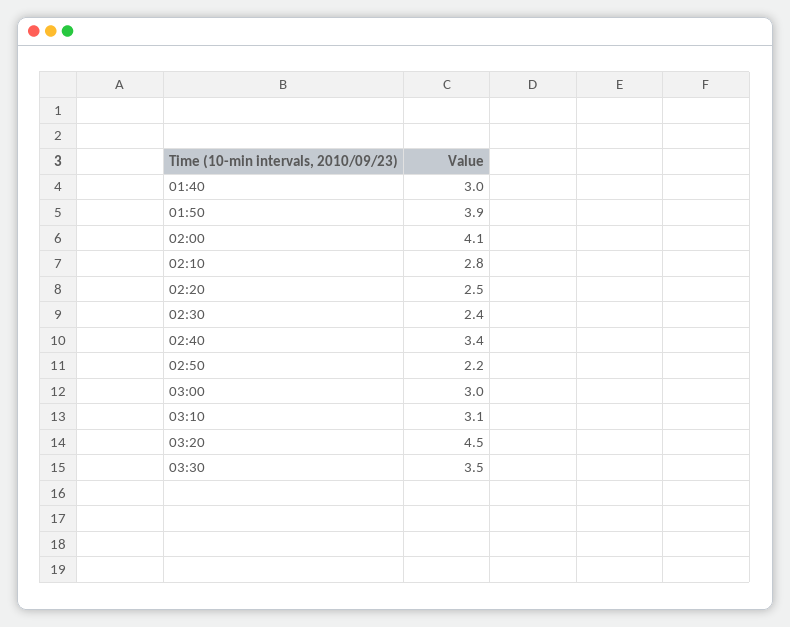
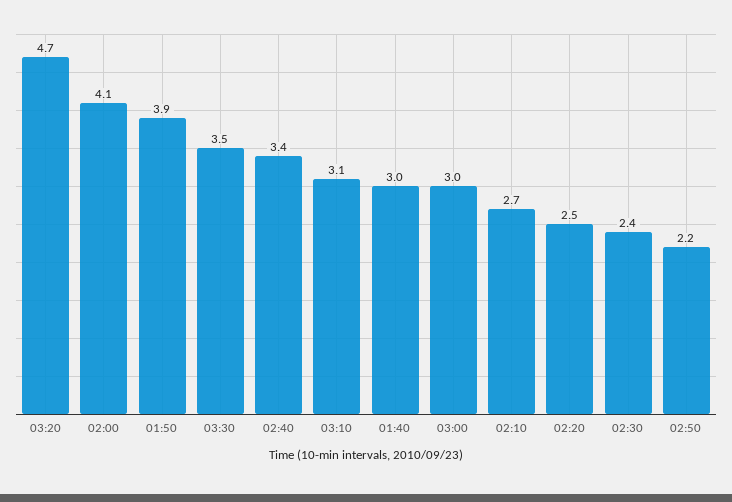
  {
    "01:40": 3,
    "01:50": 3.9,
    "02:00": 4.1,
-   "02:10": 2.8,
+   "02:10": 2.7,
    "02:20": 2.5,
    "02:30": 2.4,
    "02:40": 3.4,
    "02:50": 2.2,
    "03:00": 3,
    "03:10": 3.1,
-   "03:20": 4.5,
+   "03:20": 4.7,
    "03:30": 3.5
  }

